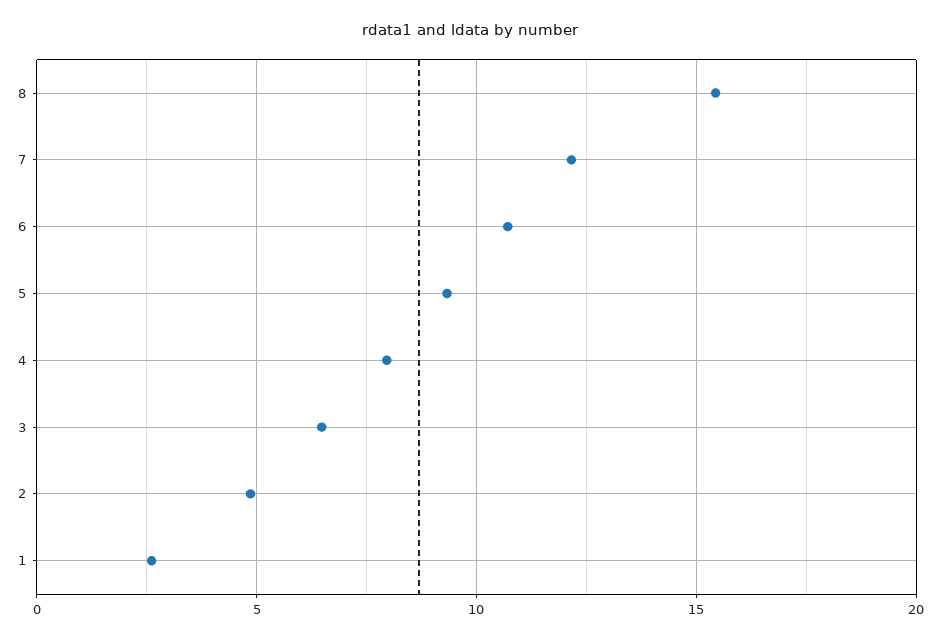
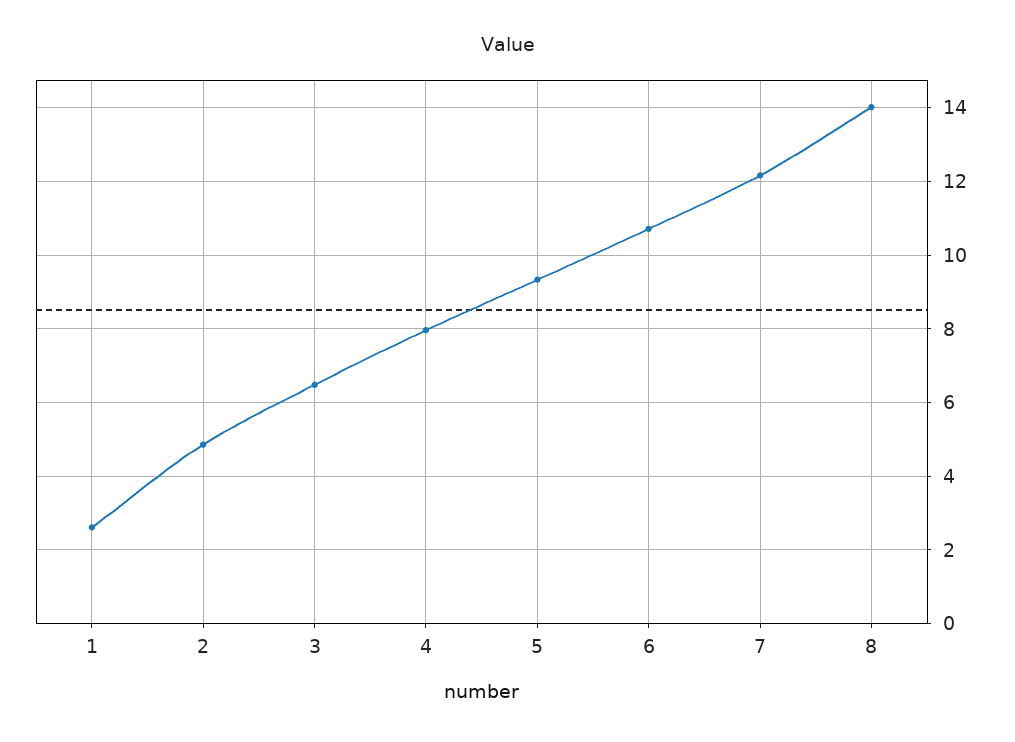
  {
-   "8": 15.5,
+   "8": 14,
    "7": 12.2,
    "6": 10.8,
    "5": 9.4,
    "4": 8,
    "3": 6.4,
    "2": 4.8,
    "1": 2.6
  }

